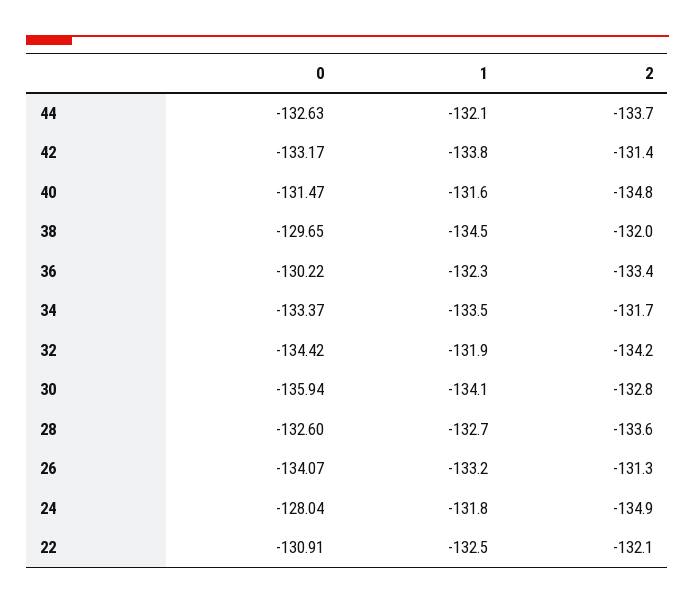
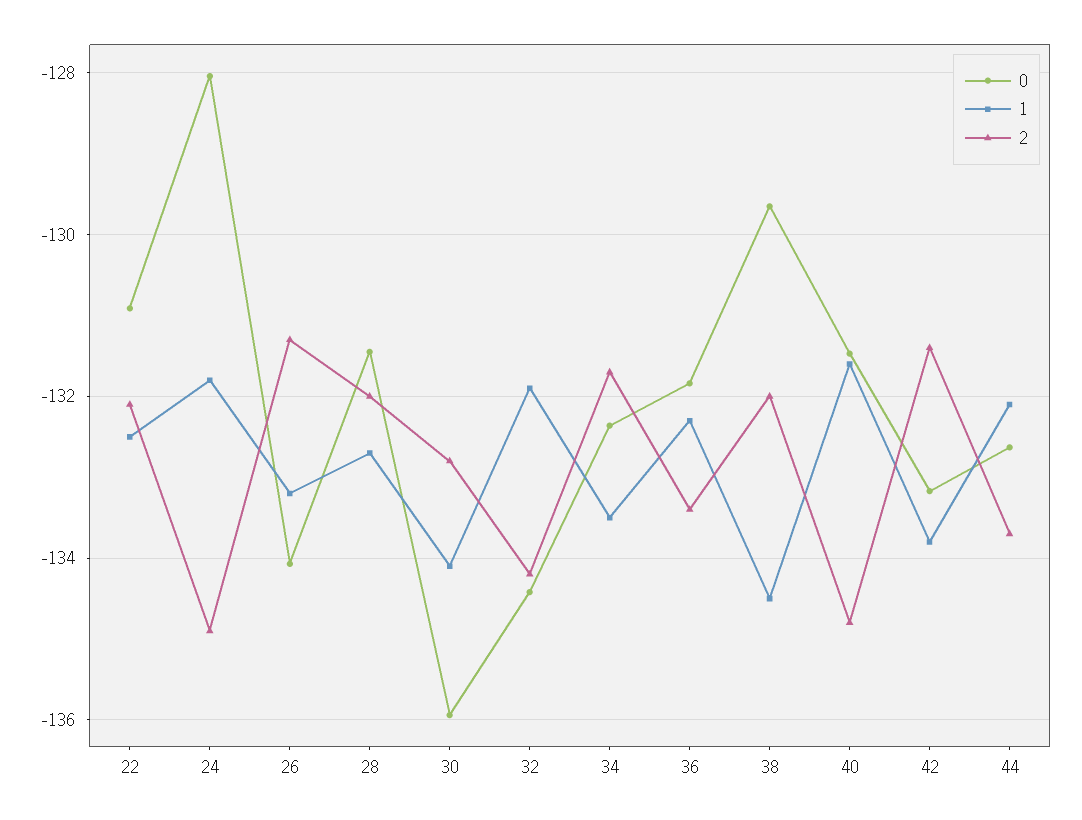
  {
    "0": {
      "44": -132.63,
      "42": -133.17,
      "40": -131.47,
      "38": -129.65,
-     "36": -130.22,
+     "36": -131.8,
-     "34": -133.37,
+     "34": -132.4,
      "32": -134.42,
      "30": -135.94,
-     "28": -132.6,
+     "28": -131.4,
      "26": -134.07,
      "24": -128.04,
      "22": -130.91
    },
    "1": {
      "44": -132.1,
      "42": -133.8,
      "40": -131.6,
      "38": -134.5,
      "36": -132.3,
      "34": -133.5,
      "32": -131.9,
      "30": -134.1,
      "28": -132.7,
      "26": -133.2,
      "24": -131.8,
      "22": -132.5
    },
    "2": {
      "44": -133.7,
      "42": -131.4,
      "40": -134.8,
      "38": -132,
      "36": -133.4,
      "34": -131.7,
      "32": -134.2,
      "30": -132.8,
-     "28": -133.6,
+     "28": -132,
      "26": -131.3,
      "24": -134.9,
      "22": -132.1
    }
  }

